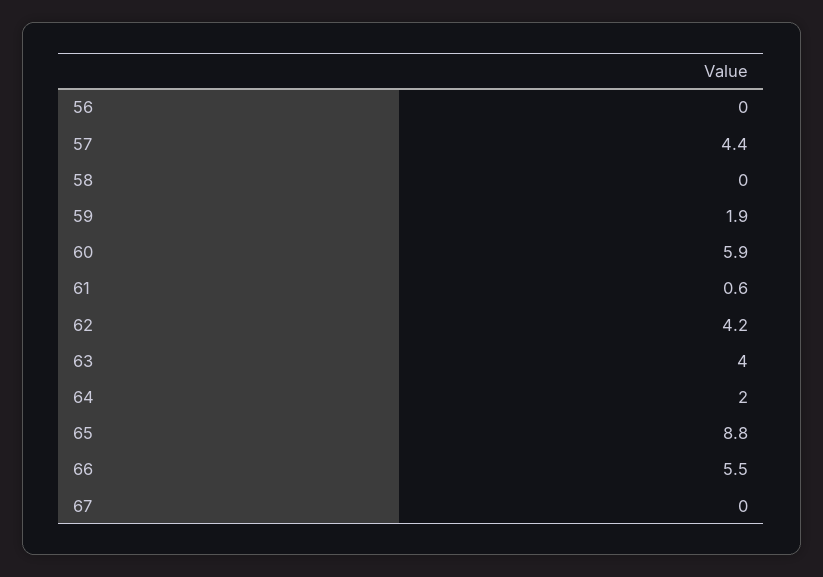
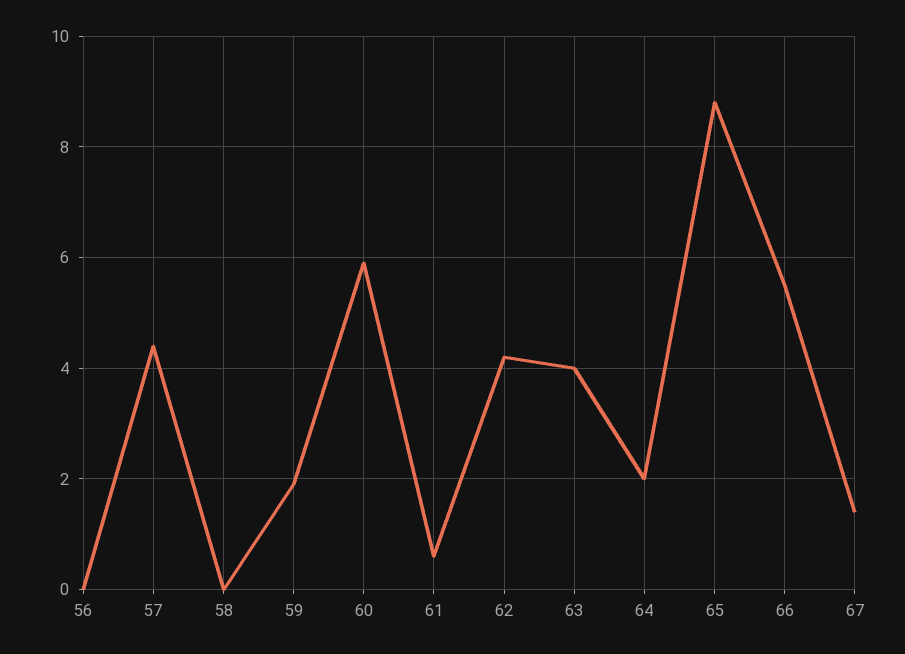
  {
    "56": 0,
    "57": 4.4,
    "58": 0,
    "59": 1.9,
    "60": 5.9,
    "61": 0.6,
    "62": 4.2,
    "63": 4,
    "64": 2,
    "65": 8.8,
    "66": 5.5,
-   "67": 0
+   "67": 1.5
  }

